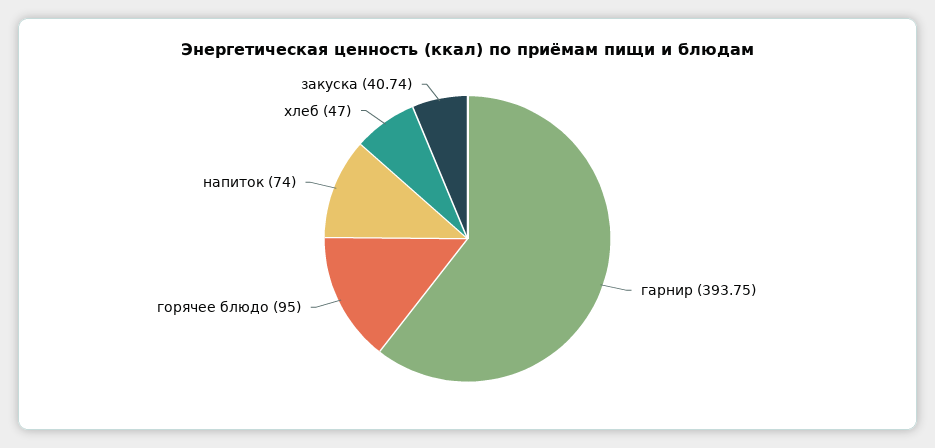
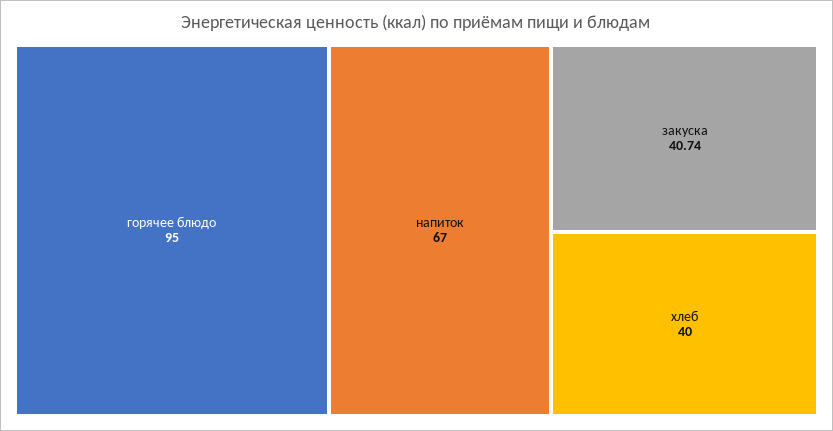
  {
-   "гарнир": 393.75,
    "горячее блюдо": 95,
-   "напиток": 74,
+   "напиток": 67,
-   "хлеб": 47,
+   "хлеб": 40,
    "закуска": 40.74
  }

